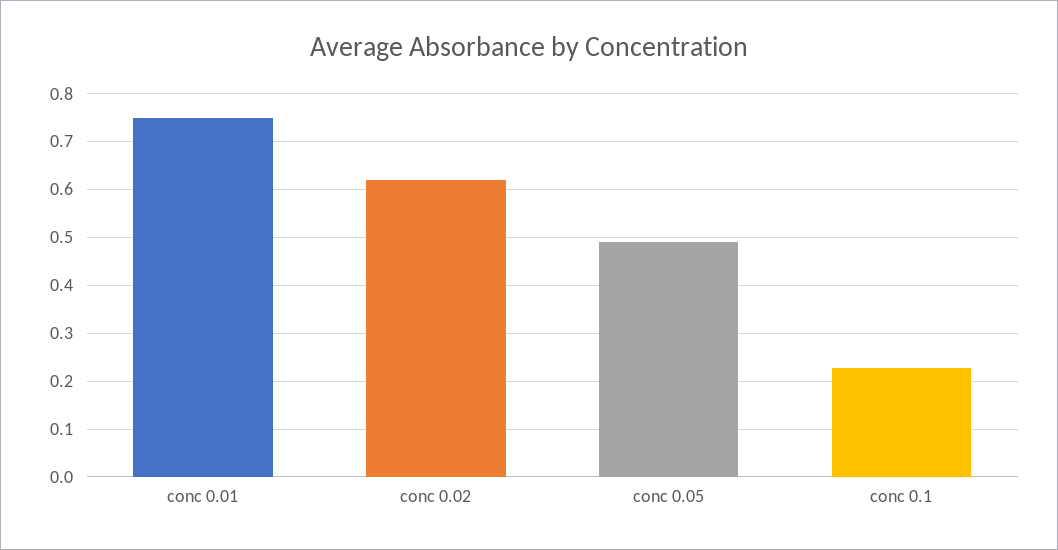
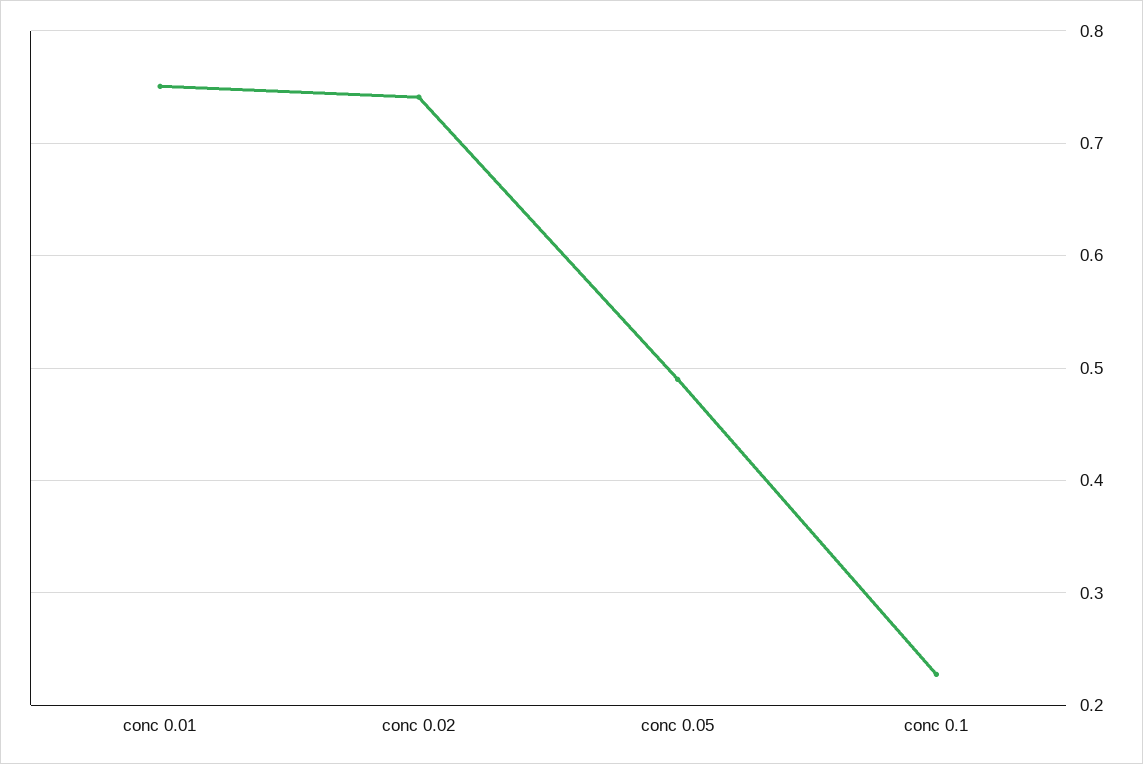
  {
    "conc 0.01": 0.75,
-   "conc 0.02": 0.62,
+   "conc 0.02": 0.74,
    "conc 0.05": 0.49,
    "conc 0.1": 0.23
  }

